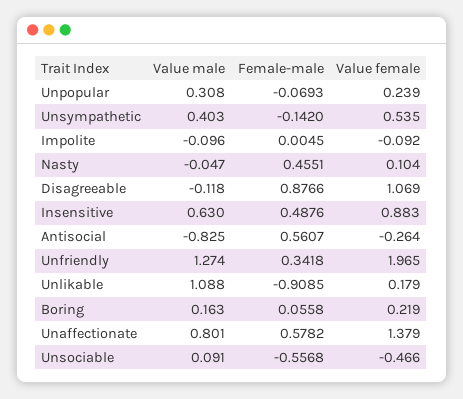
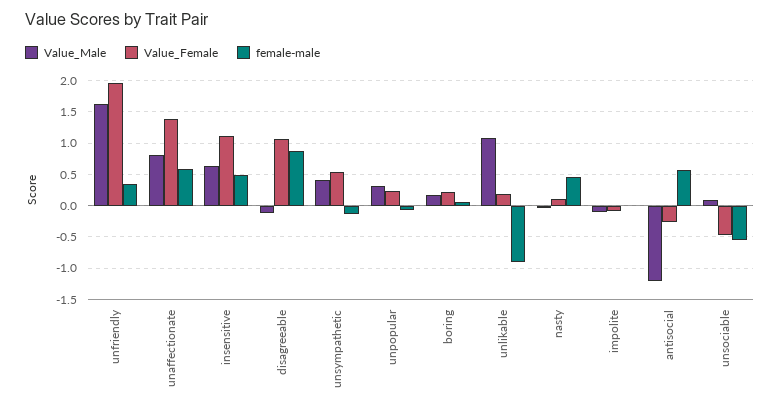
  {
    "Value male": {
      "Unpopular": 0.308,
      "Unsympathetic": 0.403,
      "Impolite": -0.096,
      "Nasty": -0.047,
      "Disagreeable": -0.118,
      "Insensitive": 0.63,
-     "Antisocial": -0.825,
+     "Antisocial": -1.2,
-     "Unfriendly": 1.274,
+     "Unfriendly": 1.6,
      "Unlikable": 1.088,
      "Boring": 0.163,
      "Unaffectionate": 0.801,
      "Unsociable": 0.091
    },
    "Female-male": {
      "Unpopular": -0.0693,
      "Unsympathetic": -0.142,
      "Impolite": 0.0045,
      "Nasty": 0.4551,
      "Disagreeable": 0.8766,
      "Insensitive": 0.4876,
      "Antisocial": 0.5607,
      "Unfriendly": 0.3418,
      "Unlikable": -0.9085,
      "Boring": 0.0558,
      "Unaffectionate": 0.5782,
      "Unsociable": -0.5568
    },
    "Value female": {
      "Unpopular": 0.239,
      "Unsympathetic": 0.535,
      "Impolite": -0.092,
      "Nasty": 0.104,
      "Disagreeable": 1.069,
-     "Insensitive": 0.883,
+     "Insensitive": 1.1,
      "Antisocial": -0.264,
      "Unfriendly": 1.965,
      "Unlikable": 0.179,
      "Boring": 0.219,
      "Unaffectionate": 1.379,
      "Unsociable": -0.466
    }
  }

